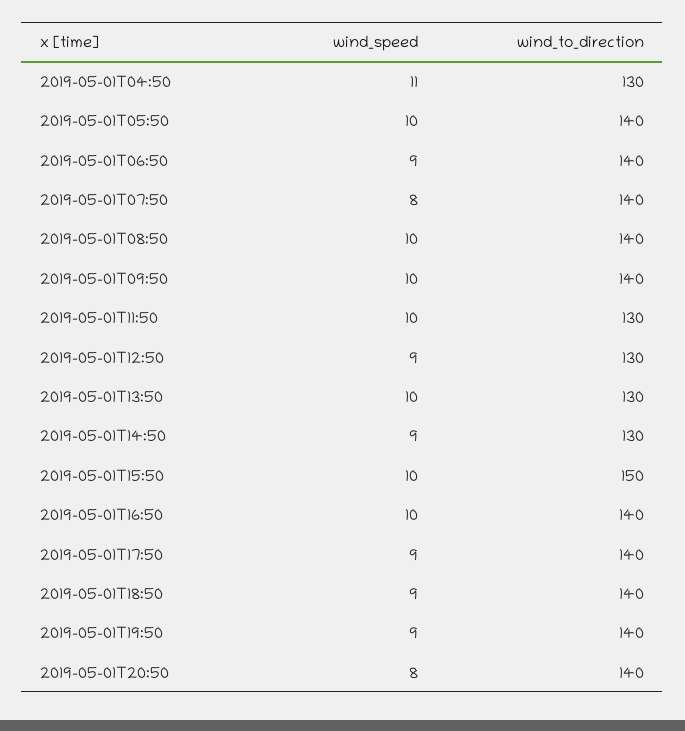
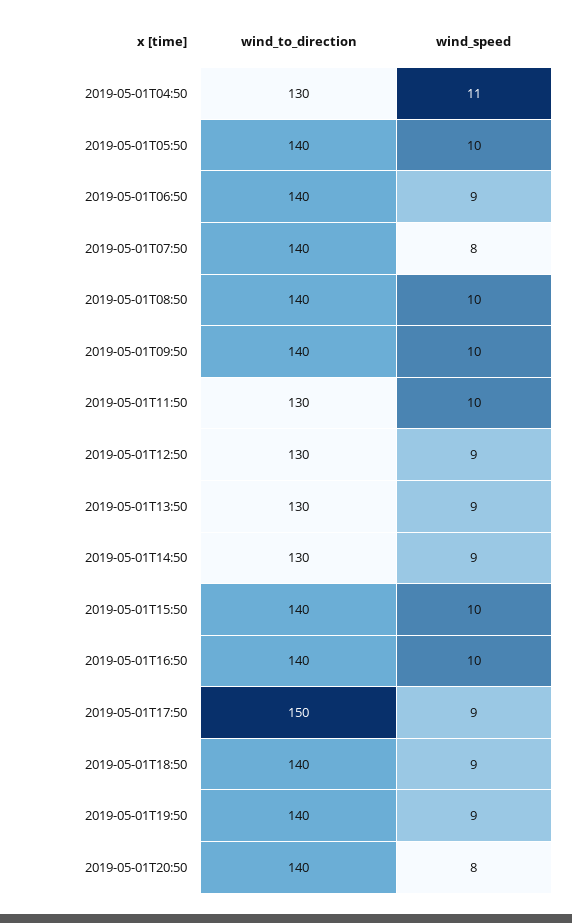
  {
    "wind_speed": {
      "2019-05-01T04:50": 11,
      "2019-05-01T05:50": 10,
      "2019-05-01T06:50": 9,
      "2019-05-01T07:50": 8,
      "2019-05-01T08:50": 10,
      "2019-05-01T09:50": 10,
      "2019-05-01T11:50": 10,
      "2019-05-01T12:50": 9,
-     "2019-05-01T13:50": 10,
+     "2019-05-01T13:50": 9,
      "2019-05-01T14:50": 9,
      "2019-05-01T15:50": 10,
      "2019-05-01T16:50": 10,
      "2019-05-01T17:50": 9,
      "2019-05-01T18:50": 9,
      "2019-05-01T19:50": 9,
      "2019-05-01T20:50": 8
    },
    "wind_to_direction": {
      "2019-05-01T04:50": 130,
      "2019-05-01T05:50": 140,
      "2019-05-01T06:50": 140,
      "2019-05-01T07:50": 140,
      "2019-05-01T08:50": 140,
      "2019-05-01T09:50": 140,
      "2019-05-01T11:50": 130,
      "2019-05-01T12:50": 130,
      "2019-05-01T13:50": 130,
      "2019-05-01T14:50": 130,
-     "2019-05-01T15:50": 150,
+     "2019-05-01T15:50": 140,
      "2019-05-01T16:50": 140,
-     "2019-05-01T17:50": 140,
+     "2019-05-01T17:50": 150,
      "2019-05-01T18:50": 140,
      "2019-05-01T19:50": 140,
      "2019-05-01T20:50": 140
    }
  }

